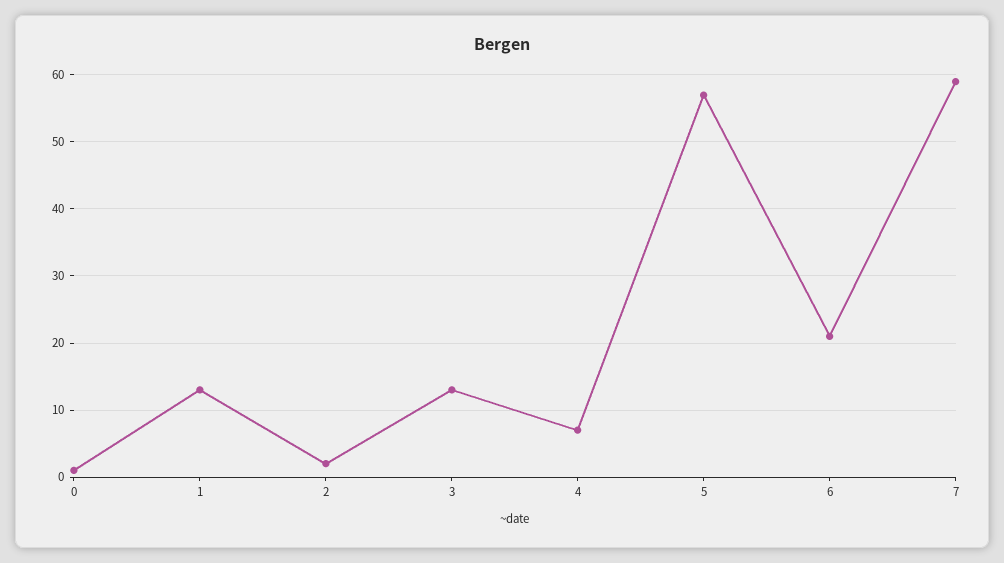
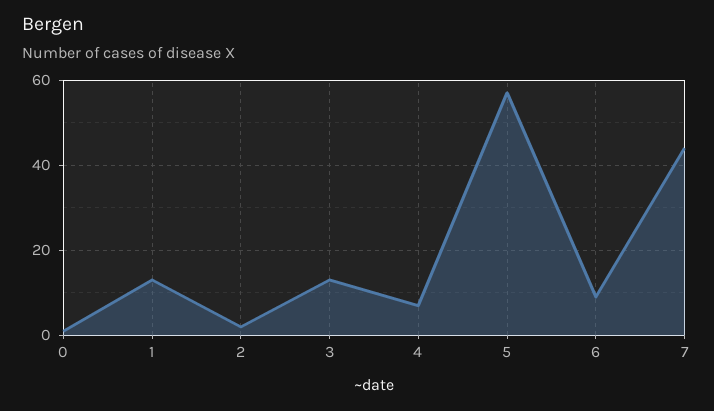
  {
    "0": 1,
    "1": 13,
    "2": 2,
    "3": 13,
    "4": 7,
    "5": 57,
-   "6": 21,
+   "6": 10,
-   "7": 59
+   "7": 45
  }

